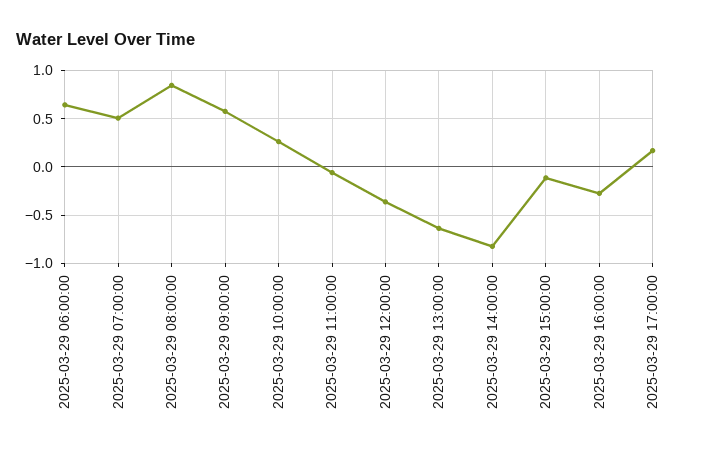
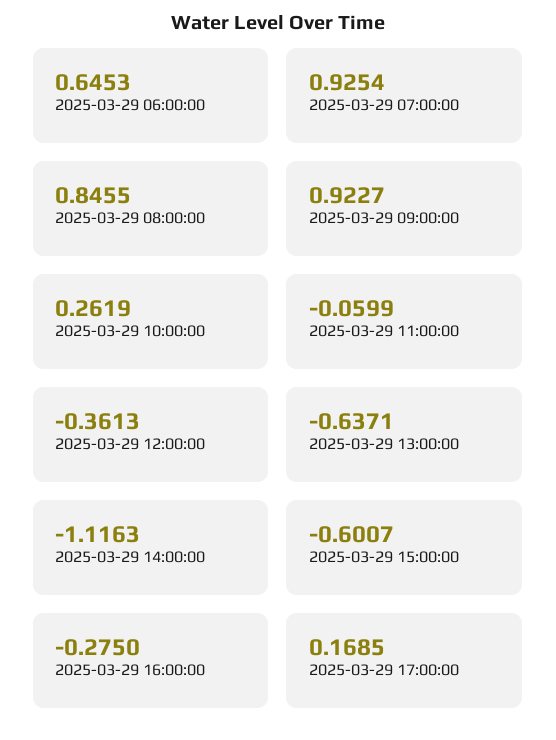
  {
    "2025-03-29 06:00:00": 0.6453,
-   "2025-03-29 07:00:00": 0.5,
+   "2025-03-29 07:00:00": 0.9254,
    "2025-03-29 08:00:00": 0.8455,
-   "2025-03-29 09:00:00": 0.6,
+   "2025-03-29 09:00:00": 0.9227,
    "2025-03-29 10:00:00": 0.2619,
    "2025-03-29 11:00:00": -0.0599,
    "2025-03-29 12:00:00": -0.3613,
    "2025-03-29 13:00:00": -0.6371,
-   "2025-03-29 14:00:00": -0.8,
+   "2025-03-29 14:00:00": -1.1163,
-   "2025-03-29 15:00:00": -0.1,
+   "2025-03-29 15:00:00": -0.6007,
    "2025-03-29 16:00:00": -0.275,
    "2025-03-29 17:00:00": 0.1685
  }

